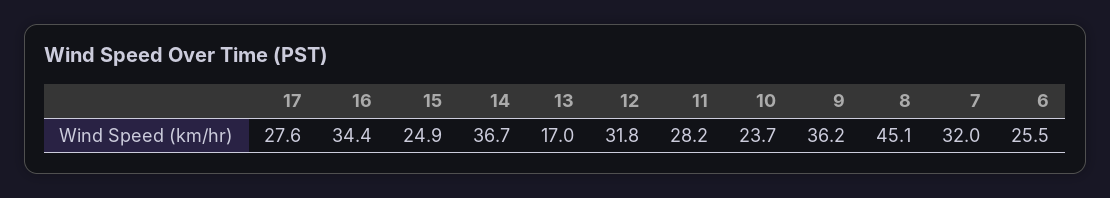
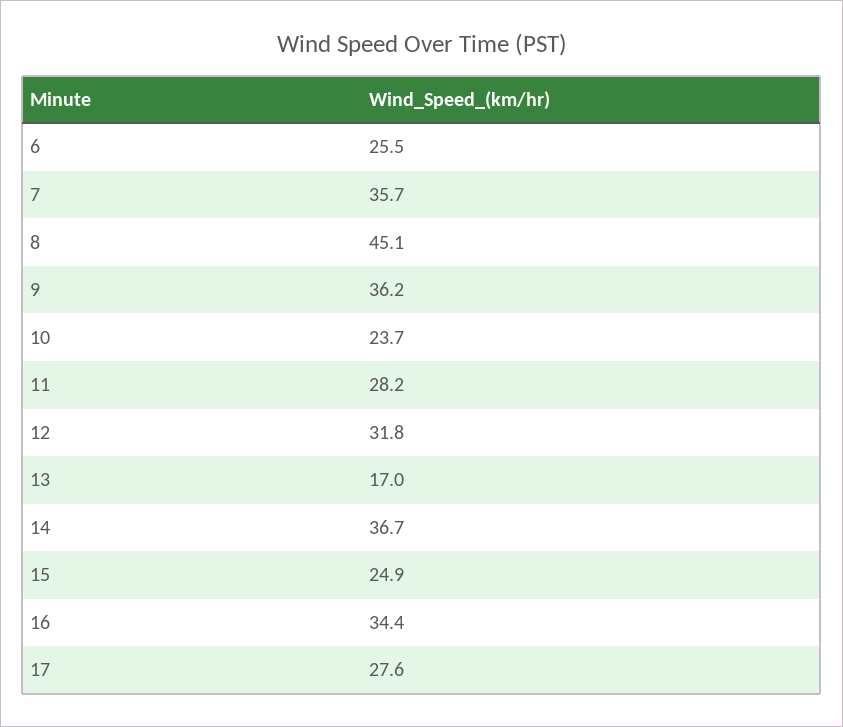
  {
    "17": 27.6,
    "16": 34.4,
    "15": 24.9,
    "14": 36.7,
    "13": 17,
    "12": 31.8,
    "11": 28.2,
    "10": 23.7,
    "9": 36.2,
    "8": 45.1,
-   "7": 32,
+   "7": 35.7,
    "6": 25.5
  }

